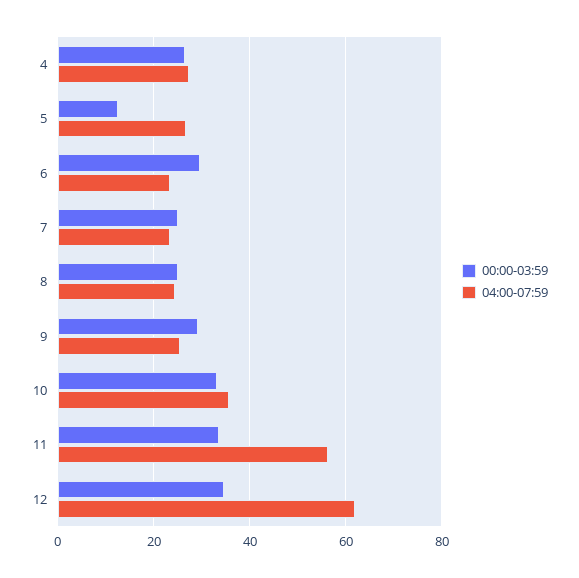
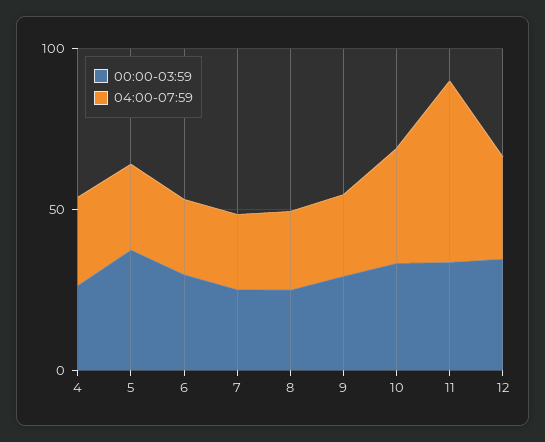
  {
    "00:00-03:59": {
      "4": 26,
-     "5": 12,
+     "5": 40,
      "6": 30,
      "7": 26,
      "8": 24,
      "9": 30,
      "10": 34,
      "11": 34,
      "12": 34
    },
    "04:00-07:59": {
      "4": 28,
      "5": 26,
      "6": 24,
      "7": 24,
      "8": 24,
      "9": 26,
      "10": 36,
      "11": 56,
-     "12": 62
+     "12": 30
    }
  }

